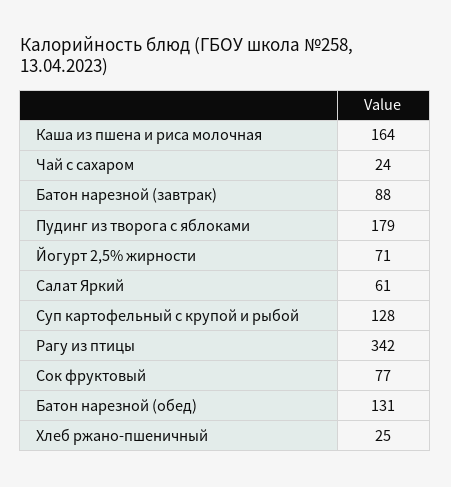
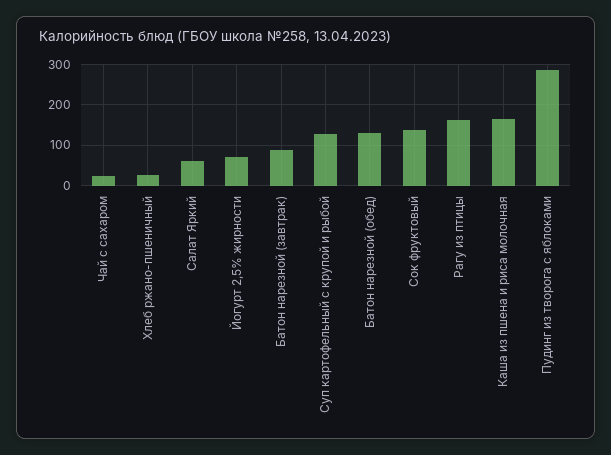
  {
    "Каша из пшена и риса молочная": 164,
    "Чай с сахаром": 24,
    "Батон нарезной (завтрак)": 88,
-   "Пудинг из творога с яблоками": 179,
+   "Пудинг из творога с яблоками": 280,
    "Йогурт 2,5% жирности": 71,
    "Салат Яркий": 61,
    "Суп картофельный с крупой и рыбой": 128,
-   "Рагу из птицы": 342,
+   "Рагу из птицы": 160,
-   "Сок фруктовый": 77,
+   "Сок фруктовый": 140,
    "Батон нарезной (обед)": 131,
    "Хлеб ржано-пшеничный": 25
  }

